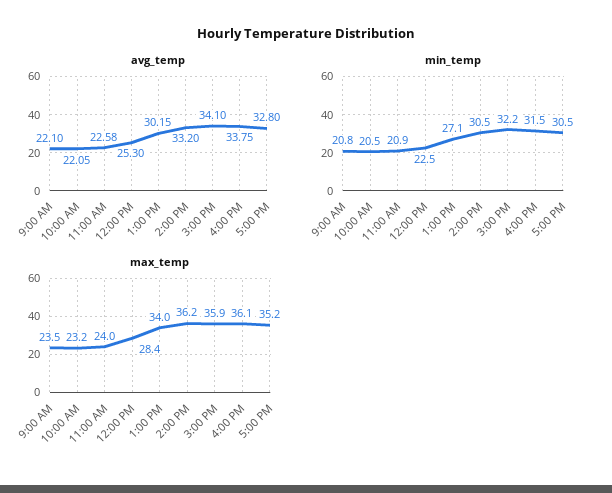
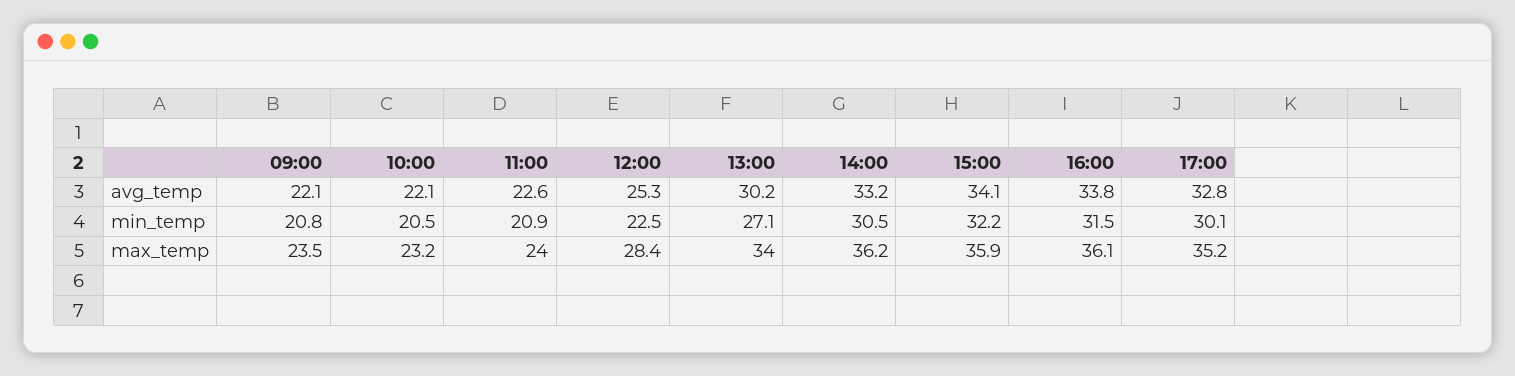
  {
    "avg_temp": {
      "9:00 AM": 22.1,
      "10:00 AM": 22.05,
      "11:00 AM": 22.58,
      "12:00 PM": 25.3,
      "1:00 PM": 30.15,
      "2:00 PM": 33.2,
      "3:00 PM": 34.1,
      "4:00 PM": 33.75,
      "5:00 PM": 32.8
    },
    "min_temp": {
      "9:00 AM": 20.8,
      "10:00 AM": 20.5,
      "11:00 AM": 20.9,
      "12:00 PM": 22.5,
      "1:00 PM": 27.1,
      "2:00 PM": 30.5,
      "3:00 PM": 32.2,
      "4:00 PM": 31.5,
-     "5:00 PM": 30.5
+     "5:00 PM": 30.1
    },
    "max_temp": {
      "9:00 AM": 23.5,
      "10:00 AM": 23.2,
      "11:00 AM": 24,
      "12:00 PM": 28.4,
      "1:00 PM": 34,
      "2:00 PM": 36.2,
      "3:00 PM": 35.9,
      "4:00 PM": 36.1,
      "5:00 PM": 35.2
    }
  }

